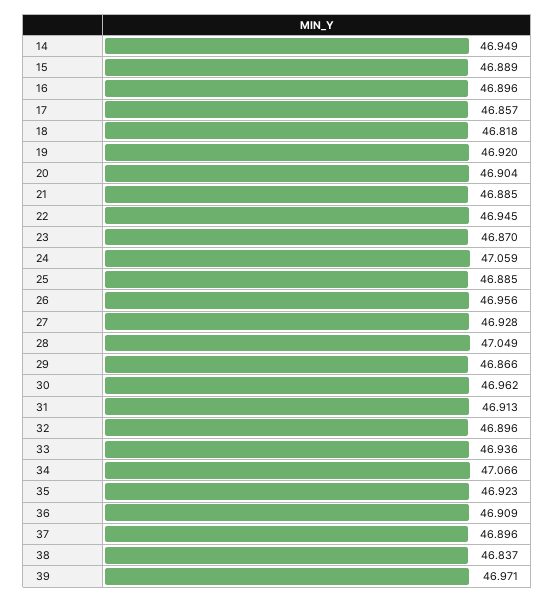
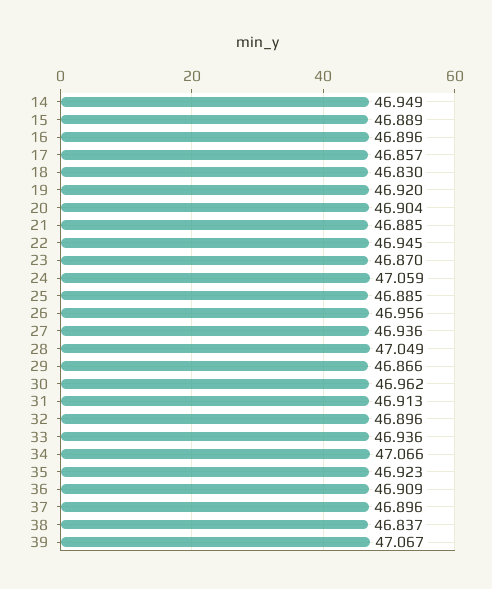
  {
    "14": 46.949,
    "15": 46.889,
    "16": 46.896,
    "17": 46.857,
-   "18": 46.818,
+   "18": 46.83,
    "19": 46.92,
    "20": 46.904,
    "21": 46.885,
    "22": 46.945,
    "23": 46.87,
    "24": 47.059,
    "25": 46.885,
    "26": 46.956,
-   "27": 46.928,
+   "27": 46.936,
    "28": 47.049,
    "29": 46.866,
    "30": 46.962,
    "31": 46.913,
    "32": 46.896,
    "33": 46.936,
    "34": 47.066,
    "35": 46.923,
    "36": 46.909,
    "37": 46.896,
    "38": 46.837,
-   "39": 46.971
+   "39": 47.067
  }

